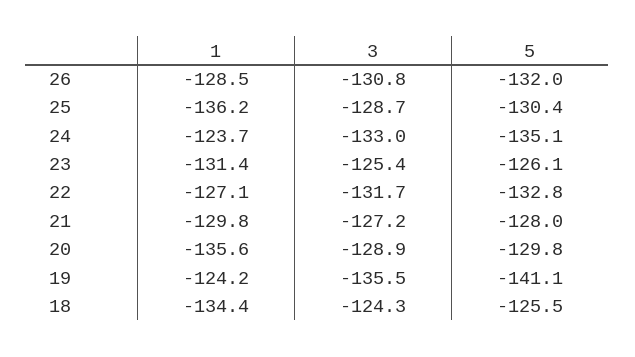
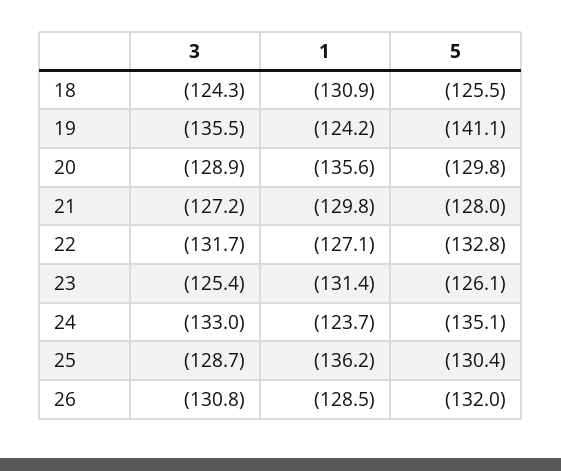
  {
    "1": {
      "26": -128.5,
      "25": -136.2,
      "24": -123.7,
      "23": -131.4,
      "22": -127.1,
      "21": -129.8,
      "20": -135.6,
      "19": -124.2,
-     "18": -134.4
+     "18": -130.9
    },
    "3": {
      "26": -130.8,
      "25": -128.7,
      "24": -133,
      "23": -125.4,
      "22": -131.7,
      "21": -127.2,
      "20": -128.9,
      "19": -135.5,
      "18": -124.3
    },
    "5": {
      "26": -132,
      "25": -130.4,
      "24": -135.1,
      "23": -126.1,
      "22": -132.8,
      "21": -128,
      "20": -129.8,
      "19": -141.1,
      "18": -125.5
    }
  }

